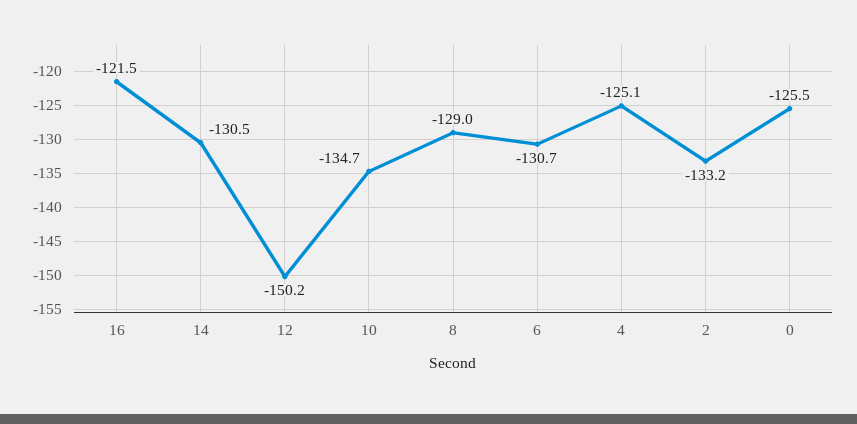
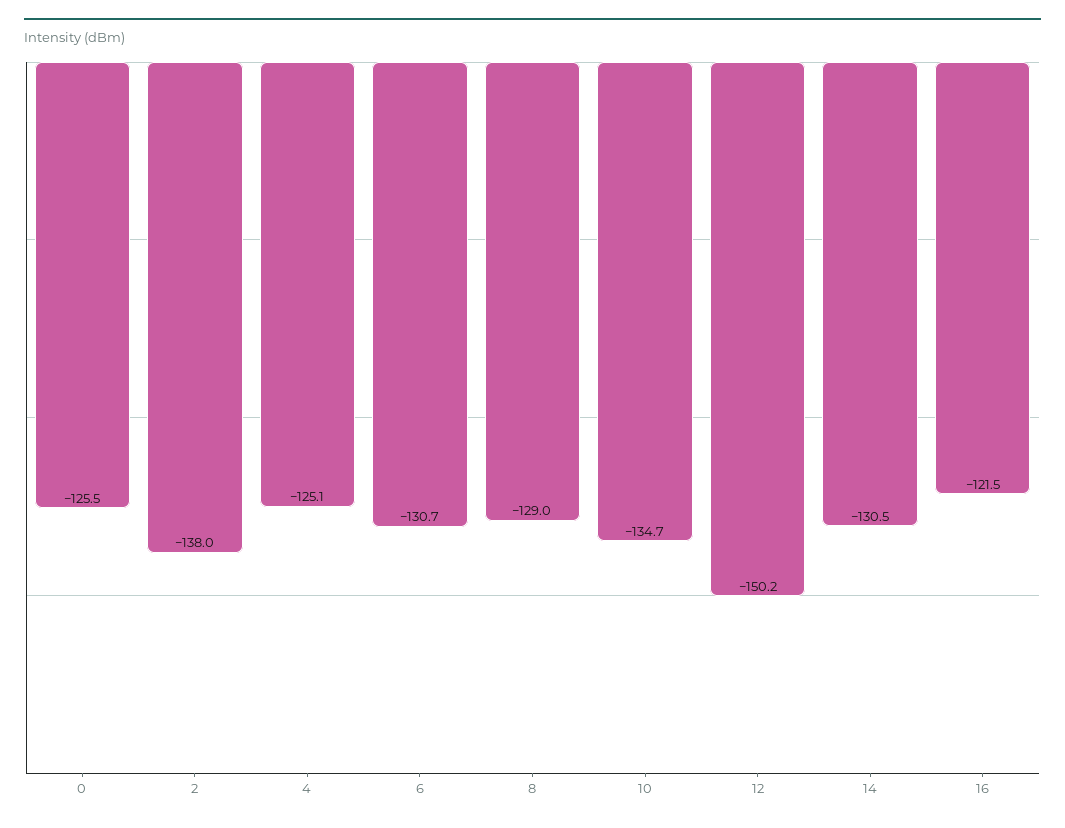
  {
    "16": -121.5,
    "14": -130.5,
    "12": -150.2,
    "10": -134.7,
    "8": -129,
    "6": -130.7,
    "4": -125.1,
-   "2": -133.2,
+   "2": -138,
    "0": -125.5
  }

